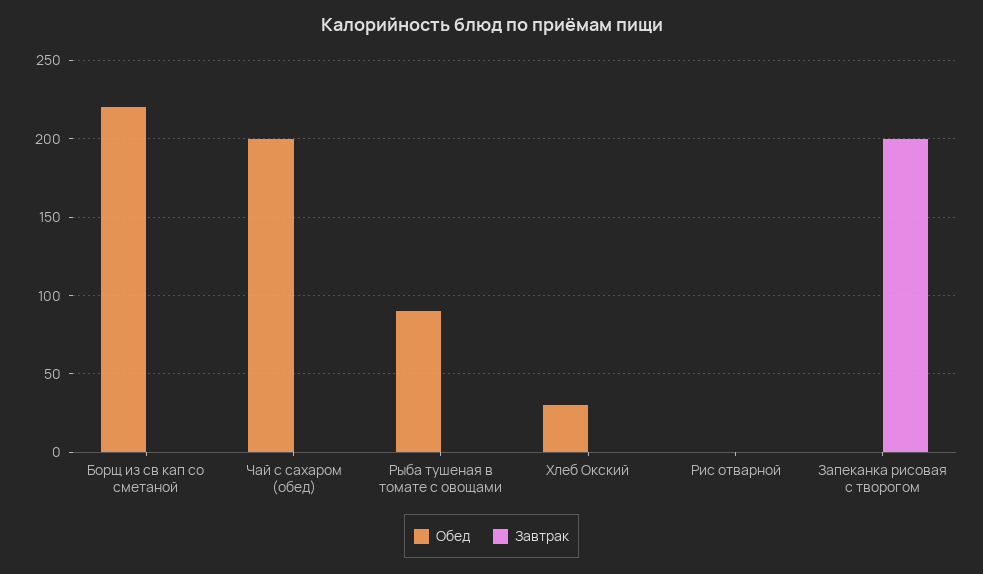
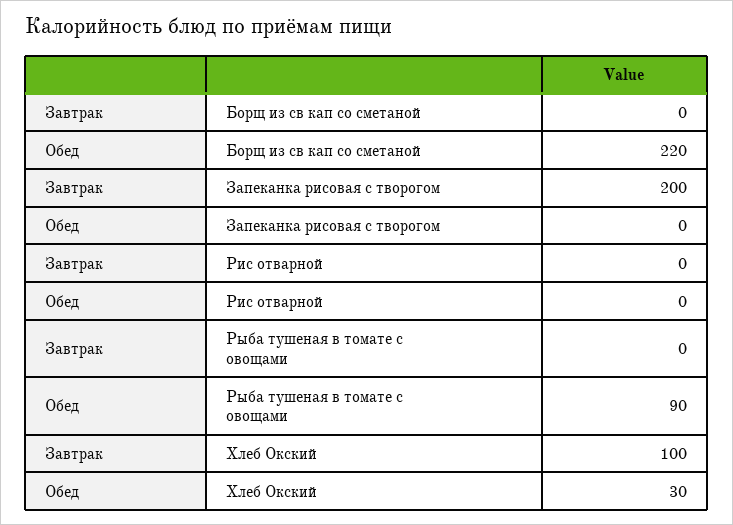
  {
    "Обед": {
      "Борщ из св кап со сметаной": 220,
-     "Чай с сахаром (обед)": 200,
      "Рыба тушеная в томате с овощами": 90,
      "Хлеб Окский": 30,
      "Рис отварной": 0,
      "Запеканка рисовая с творогом": 0
    },
    "Завтрак": {
      "Борщ из св кап со сметаной": 0,
-     "Чай с сахаром (обед)": 0,
      "Рыба тушеная в томате с овощами": 0,
-     "Хлеб Окский": 0,
+     "Хлеб Окский": 100,
      "Рис отварной": 0,
      "Запеканка рисовая с творогом": 200
    }
  }

